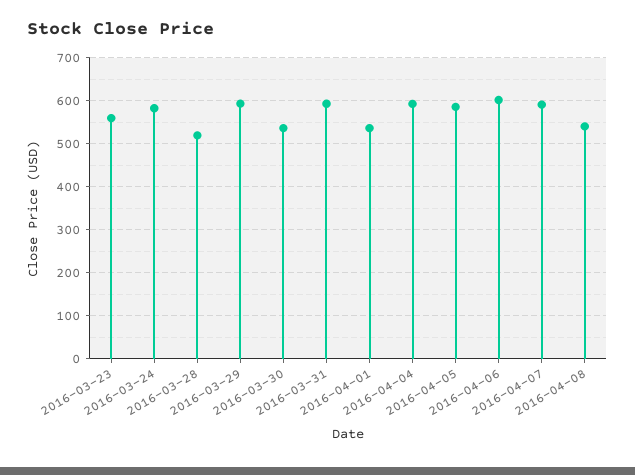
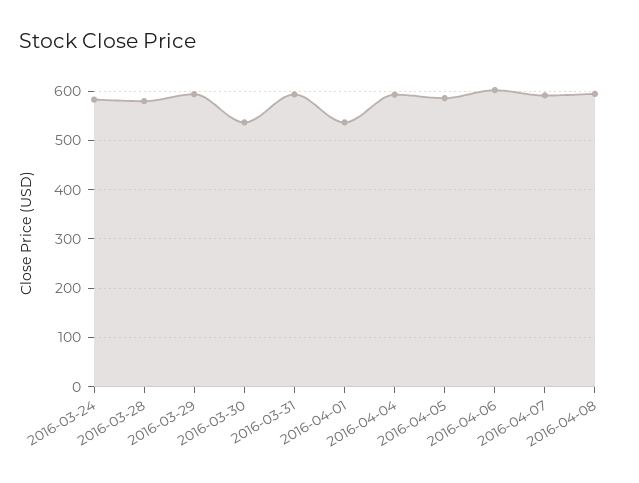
  {
-   "2016-03-23": 560,
    "2016-03-24": 580,
-   "2016-03-28": 520,
+   "2016-03-28": 580,
    "2016-03-29": 600,
    "2016-03-30": 540,
    "2016-03-31": 600,
    "2016-04-01": 540,
    "2016-04-04": 600,
    "2016-04-05": 580,
    "2016-04-06": 600,
    "2016-04-07": 600,
-   "2016-04-08": 540
+   "2016-04-08": 600
  }

